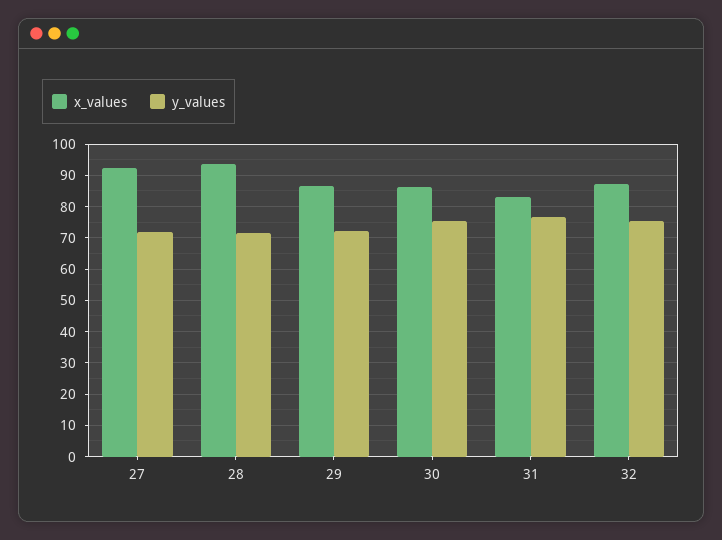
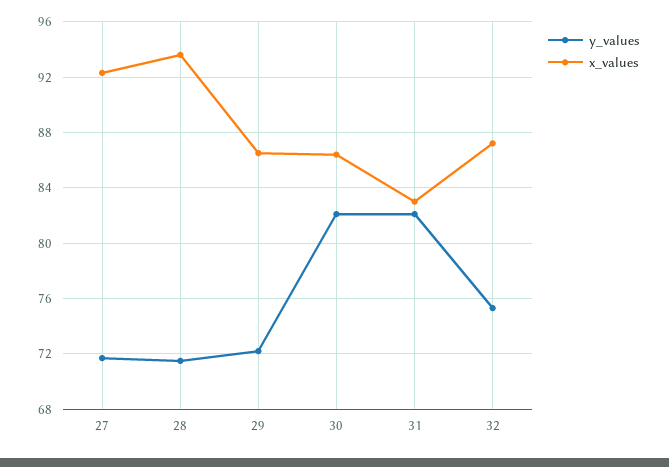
  {
    "x_values": {
      "27": 92.5,
      "28": 93.5,
      "29": 86.5,
      "30": 86.5,
      "31": 83,
      "32": 87
    },
    "y_values": {
      "27": 71.5,
      "28": 71.5,
      "29": 72,
-     "30": 76,
+     "30": 82,
-     "31": 76,
+     "31": 82,
      "32": 75.5
    }
  }

